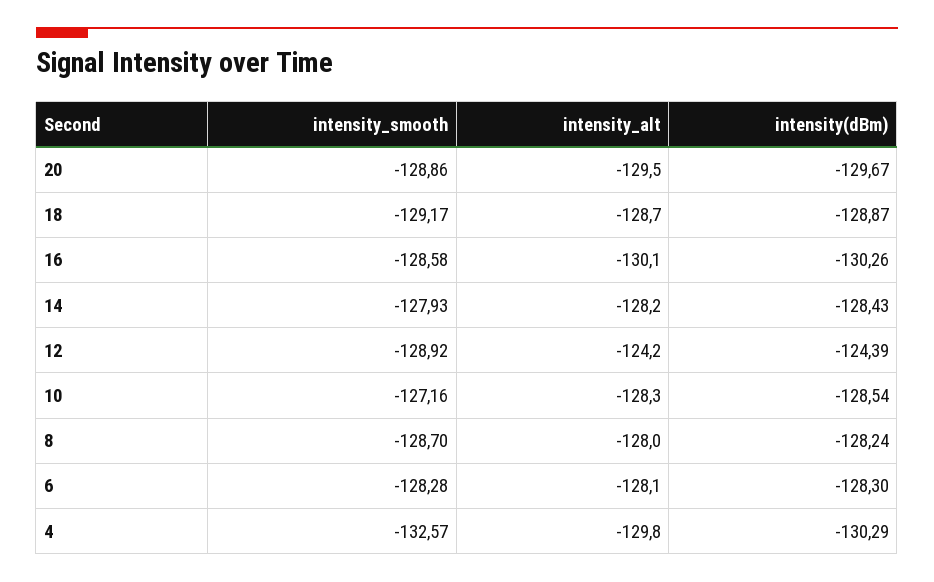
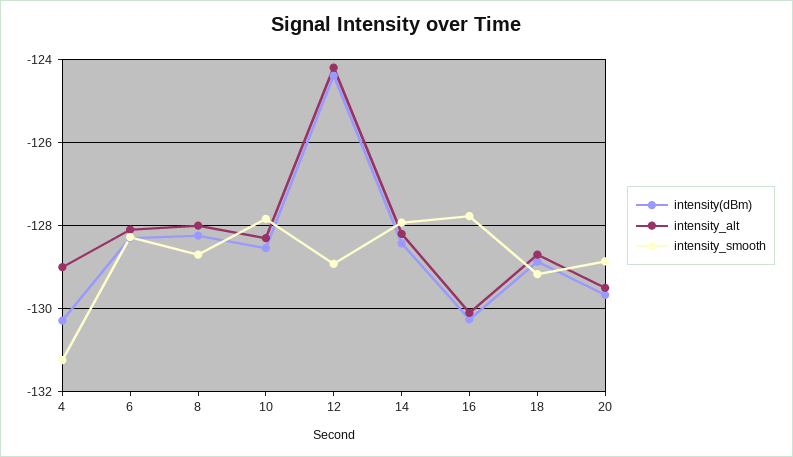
  {
    "intensity_smooth": {
      "20": -128.86,
      "18": -129.17,
-     "16": -128.58,
+     "16": -127.8,
      "14": -127.93,
      "12": -128.92,
-     "10": -127.16,
+     "10": -127.8,
      "8": -128.7,
      "6": -128.28,
-     "4": -132.57
+     "4": -131.2
    },
    "intensity_alt": {
      "20": -129.5,
      "18": -128.7,
      "16": -130.1,
      "14": -128.2,
      "12": -124.2,
      "10": -128.3,
      "8": -128,
      "6": -128.1,
-     "4": -129.8
+     "4": -129
    },
    "intensity(dBm)": {
      "20": -129.67,
      "18": -128.87,
      "16": -130.26,
      "14": -128.43,
      "12": -124.39,
      "10": -128.54,
      "8": -128.24,
      "6": -128.3,
      "4": -130.29
    }
  }

